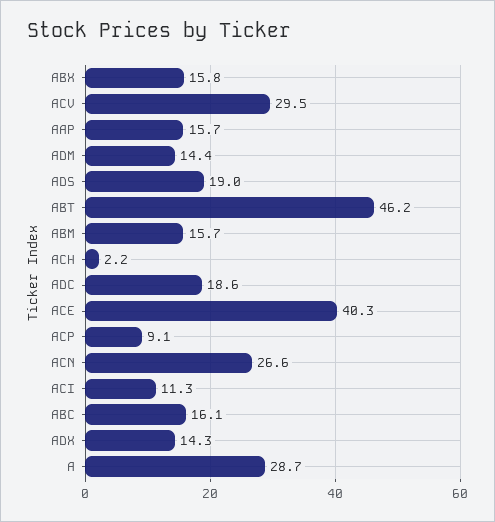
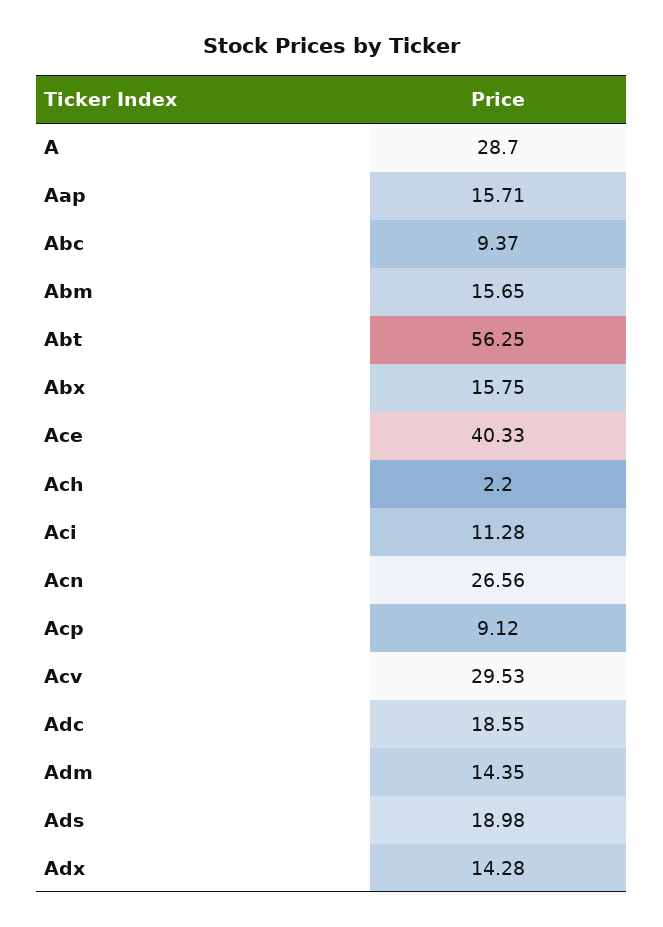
  {
    "ABX": 15.75,
    "ACV": 29.53,
    "AAP": 15.71,
    "ADM": 14.35,
    "ADS": 18.98,
-   "ABT": 46.2,
+   "ABT": 56.25,
    "ABM": 15.65,
    "ACH": 2.2,
    "ADC": 18.55,
    "ACE": 40.33,
    "ACP": 9.12,
    "ACN": 26.56,
    "ACI": 11.28,
-   "ABC": 16.1,
+   "ABC": 9.37,
    "ADX": 14.28,
    "A": 28.7
  }

